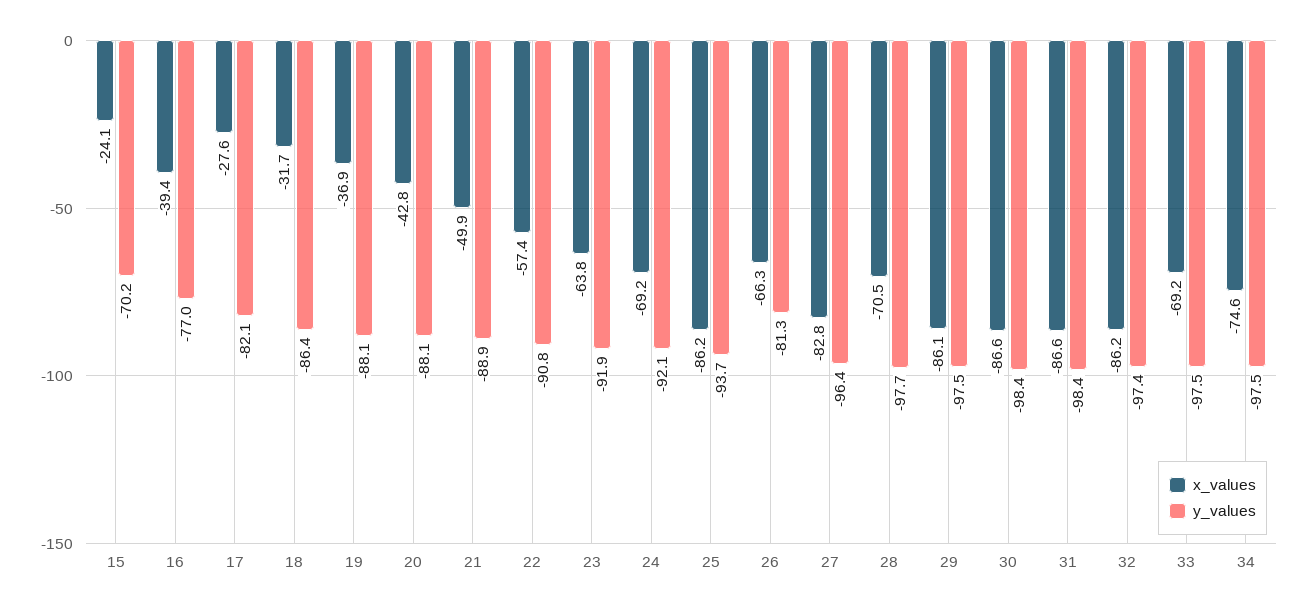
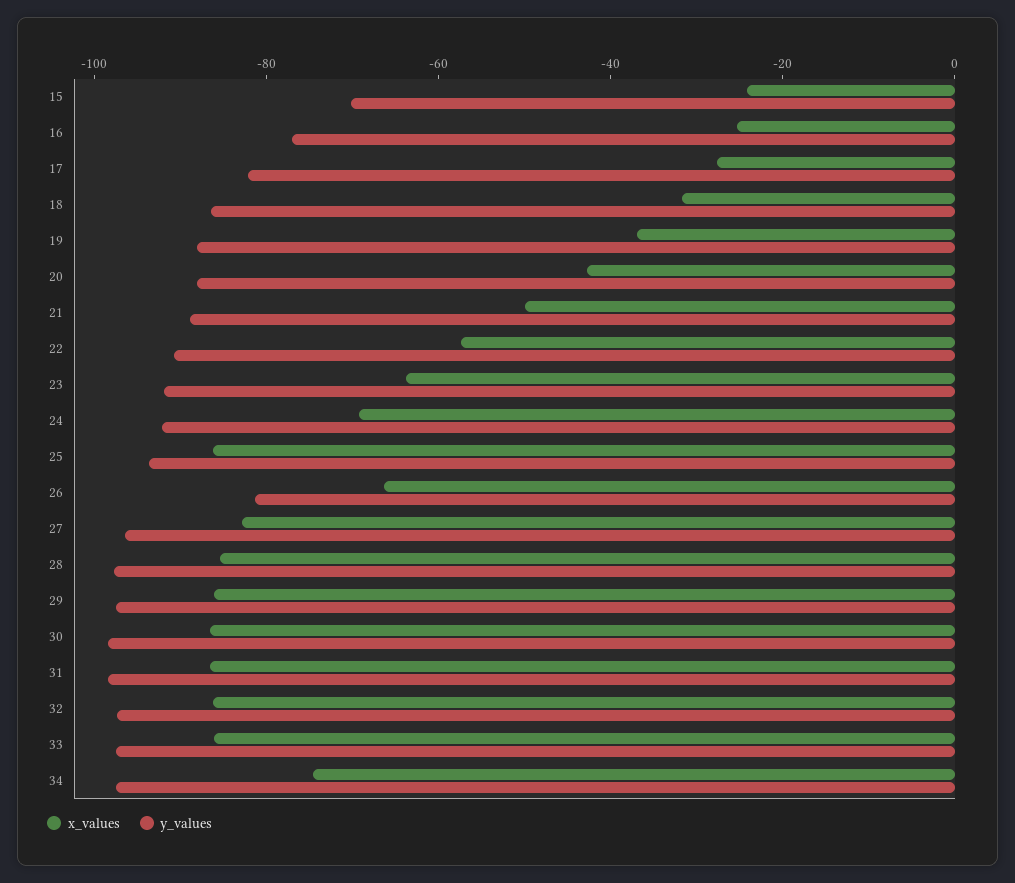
  {
    "x_values": {
      "15": -24.1,
-     "16": -39.4,
+     "16": -25,
      "17": -27.6,
      "18": -31.7,
      "19": -36.9,
      "20": -42.8,
      "21": -49.9,
      "22": -57.4,
      "23": -63.8,
      "24": -69.2,
      "25": -86.2,
      "26": -66.3,
      "27": -82.8,
-     "28": -70.5,
+     "28": -85,
      "29": -86.1,
      "30": -86.6,
      "31": -86.6,
      "32": -86.2,
-     "33": -69.2,
+     "33": -85,
      "34": -74.6
    },
    "y_values": {
      "15": -70.2,
      "16": -77,
      "17": -82.1,
      "18": -86.4,
      "19": -88.1,
      "20": -88.1,
      "21": -88.9,
      "22": -90.8,
      "23": -91.9,
      "24": -92.1,
      "25": -93.7,
      "26": -81.3,
      "27": -96.4,
      "28": -97.7,
      "29": -97.5,
      "30": -98.4,
      "31": -98.4,
      "32": -97.4,
      "33": -97.5,
      "34": -97.5
    }
  }

